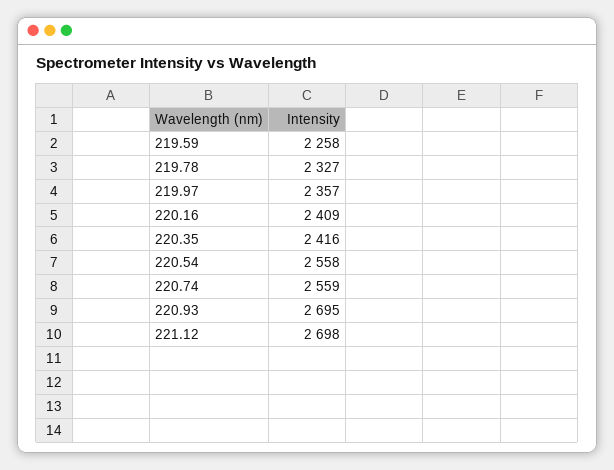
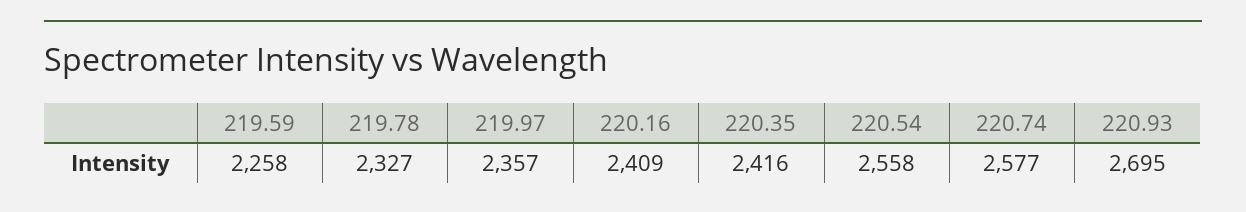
  {
    "219.59": 2258,
    "219.78": 2327,
    "219.97": 2357,
    "220.16": 2409,
    "220.35": 2416,
    "220.54": 2558,
-   "220.74": 2559,
+   "220.74": 2577,
-   "220.93": 2695,
+   "220.93": 2695
-   "221.12": 2698
  }

